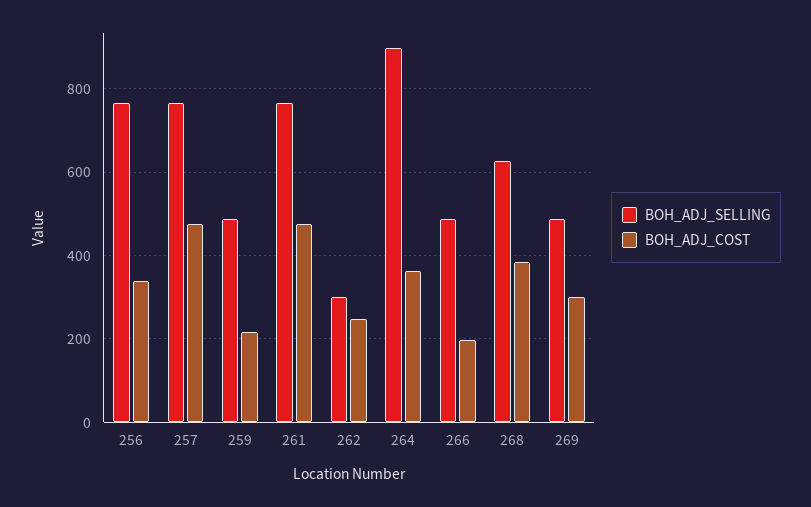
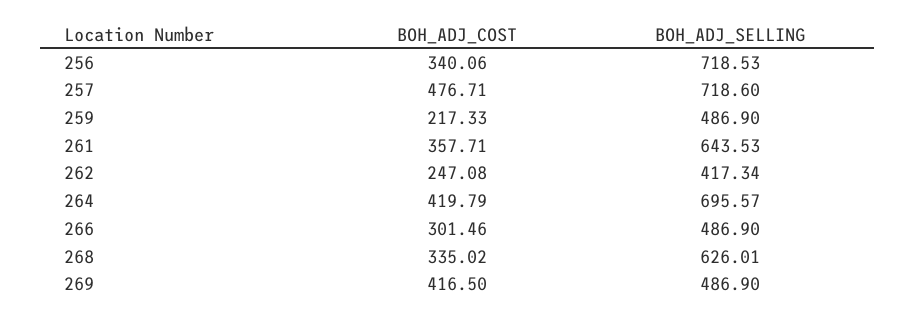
  {
    "BOH_ADJ_SELLING": {
-     "256": 760,
+     "256": 718.53,
-     "257": 760,
+     "257": 718.6,
      "259": 486.9,
-     "261": 760,
+     "261": 643.53,
-     "262": 300,
+     "262": 417.34,
-     "264": 900,
+     "264": 695.57,
      "266": 486.9,
      "268": 626.01,
      "269": 486.9
    },
    "BOH_ADJ_COST": {
      "256": 340.06,
      "257": 476.71,
      "259": 217.33,
-     "261": 480,
+     "261": 357.71,
      "262": 247.08,
-     "264": 360,
+     "264": 419.79,
-     "266": 200,
+     "266": 301.46,
-     "268": 380,
+     "268": 335.02,
-     "269": 300
+     "269": 416.5
    }
  }

